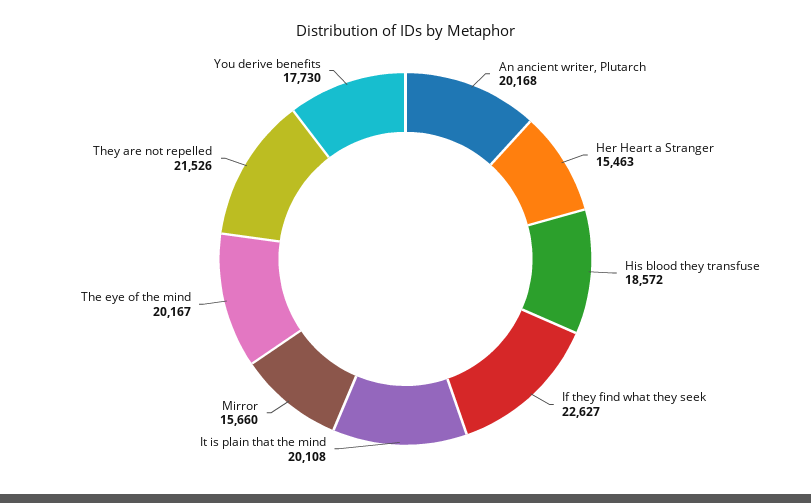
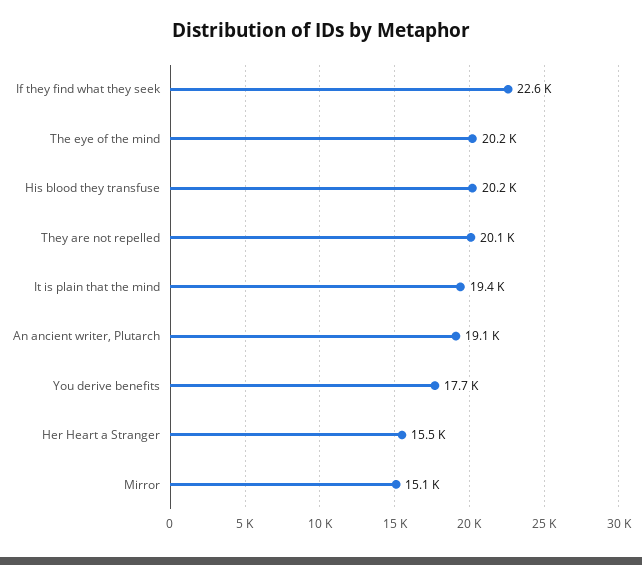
  {
-   "An ancient writer, Plutarch": 20168,
+   "An ancient writer, Plutarch": 19100,
    "Her Heart a Stranger": 15463,
-   "His blood they transfuse": 18572,
+   "His blood they transfuse": 20200,
    "If they find what they seek": 22627,
-   "It is plain that the mind": 20108,
+   "It is plain that the mind": 19400,
-   "Mirror": 15660,
+   "Mirror": 15100,
    "The eye of the mind": 20167,
-   "They are not repelled": 21526,
+   "They are not repelled": 20100,
    "You derive benefits": 17730
  }

